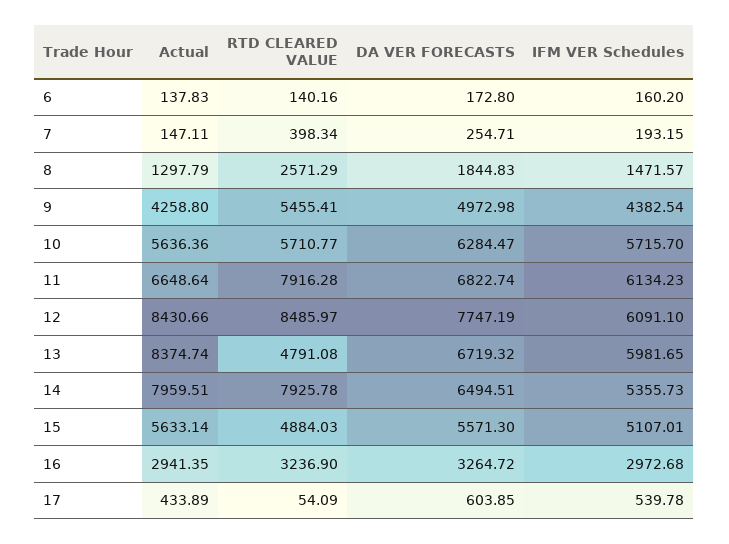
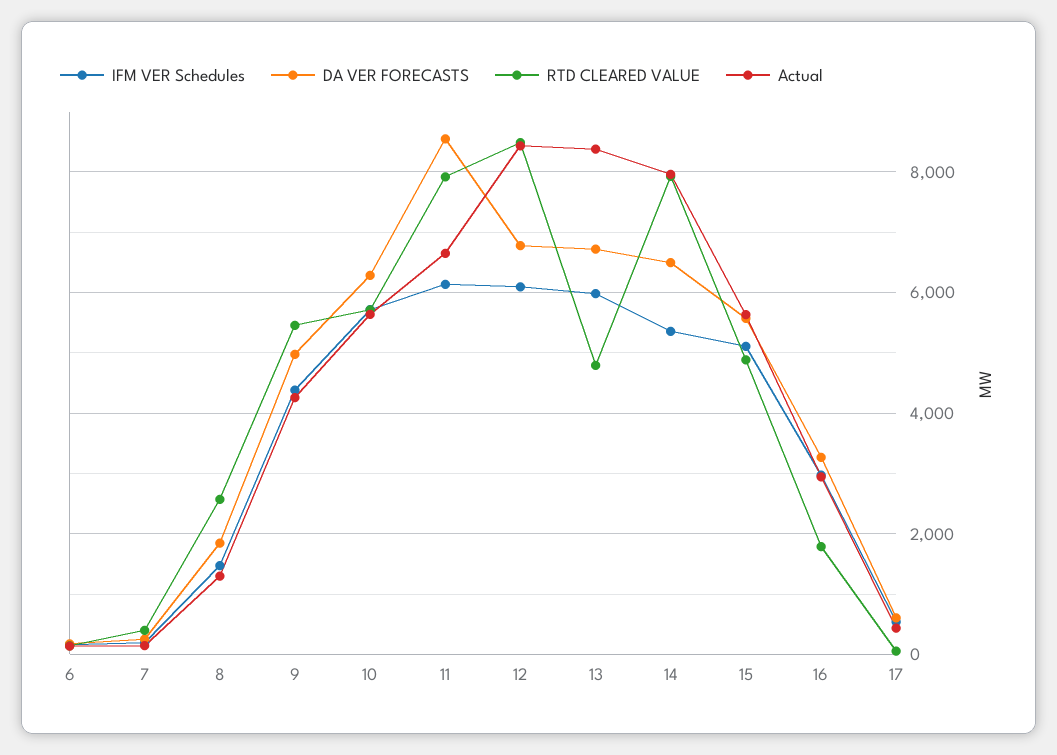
  {
    "Actual": {
      "6": 137.83,
      "7": 147.11,
      "8": 1297.79,
      "9": 4258.8,
      "10": 5636.36,
      "11": 6648.64,
      "12": 8430.66,
      "13": 8374.74,
      "14": 7959.51,
      "15": 5633.14,
      "16": 2941.35,
      "17": 433.89
    },
    "RTD CLEARED VALUE": {
      "6": 140.16,
      "7": 398.34,
      "8": 2571.29,
      "9": 5455.41,
      "10": 5710.77,
      "11": 7916.28,
      "12": 8485.97,
      "13": 4791.08,
      "14": 7925.78,
      "15": 4884.03,
-     "16": 3236.9,
+     "16": 1800,
      "17": 54.09
    },
    "DA VER FORECASTS": {
      "6": 172.8,
      "7": 254.71,
      "8": 1844.83,
      "9": 4972.98,
      "10": 6284.47,
-     "11": 6822.74,
+     "11": 8600,
-     "12": 7747.19,
+     "12": 6800,
      "13": 6719.32,
      "14": 6494.51,
      "15": 5571.3,
      "16": 3264.72,
      "17": 603.85
    },
    "IFM VER Schedules": {
      "6": 160.2,
      "7": 193.15,
      "8": 1471.57,
      "9": 4382.54,
      "10": 5715.7,
      "11": 6134.23,
      "12": 6091.1,
      "13": 5981.65,
      "14": 5355.73,
      "15": 5107.01,
      "16": 2972.68,
      "17": 539.78
    }
  }

